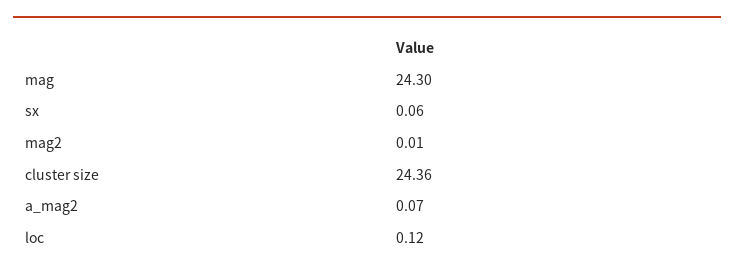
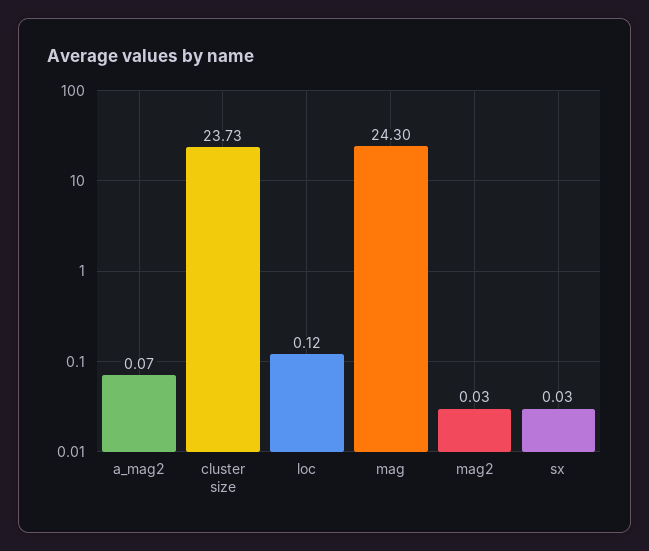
  {
    "mag": 24.3,
-   "sx": 0.06,
+   "sx": 0.03,
-   "mag2": 0.01,
+   "mag2": 0.03,
-   "cluster size": 24.36,
+   "cluster size": 23.73,
    "a_mag2": 0.07,
    "loc": 0.12
  }

